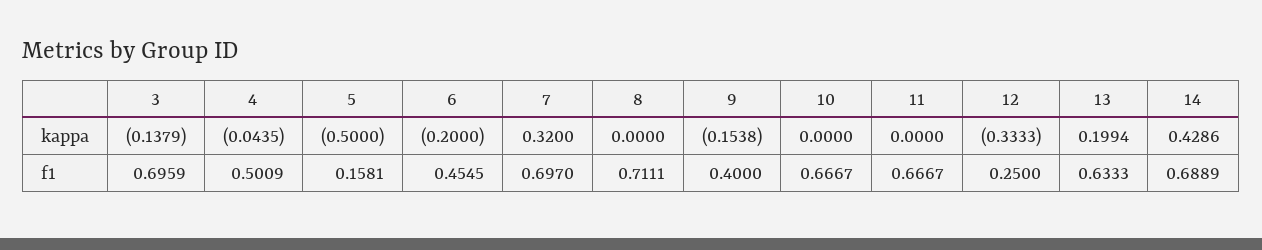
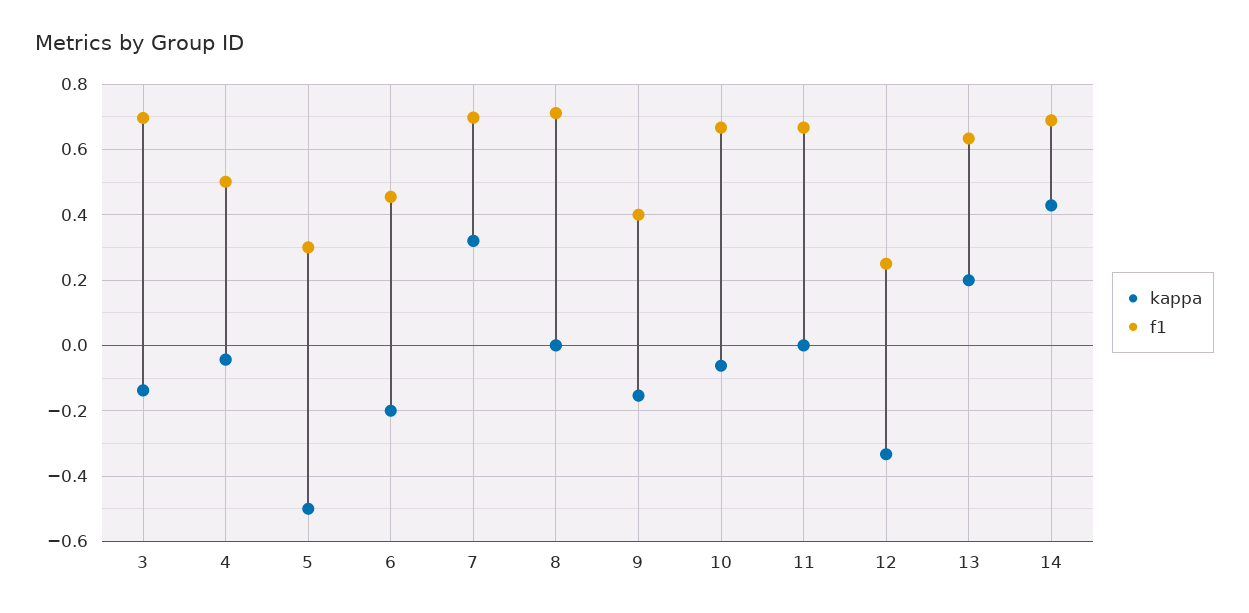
  {
    "kappa": {
      "3": -0.1379,
      "4": -0.0435,
      "5": -0.5,
      "6": -0.2,
      "7": 0.32,
      "8": 0,
      "9": -0.1538,
-     "10": 0,
+     "10": -0.06,
      "11": 0,
      "12": -0.3333,
      "13": 0.1994,
      "14": 0.4286
    },
    "f1": {
      "3": 0.6959,
      "4": 0.5009,
-     "5": 0.1581,
+     "5": 0.3,
      "6": 0.4545,
      "7": 0.697,
      "8": 0.7111,
      "9": 0.4,
      "10": 0.6667,
      "11": 0.6667,
      "12": 0.25,
      "13": 0.6333,
      "14": 0.6889
    }
  }

